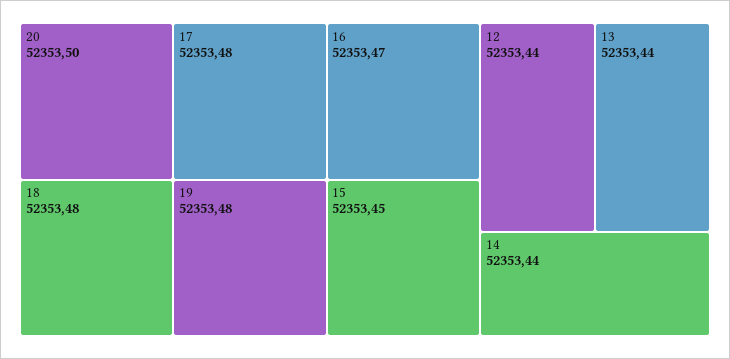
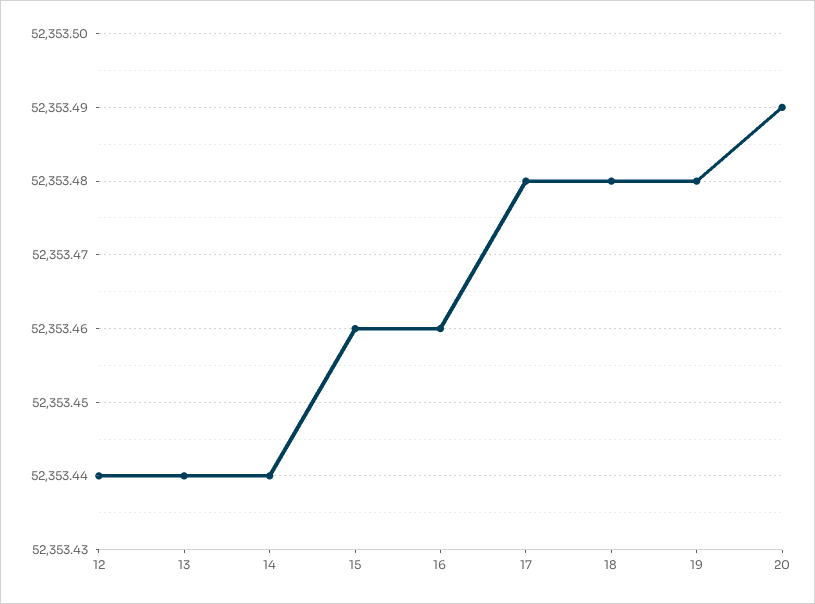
  {
-   "20": 52353.5,
+   "20": 52353.49,
    "17": 52353.48,
    "18": 52353.48,
    "19": 52353.48,
-   "16": 52353.47,
+   "16": 52353.46,
-   "15": 52353.45,
+   "15": 52353.46,
    "12": 52353.44,
    "13": 52353.44,
    "14": 52353.44
  }

